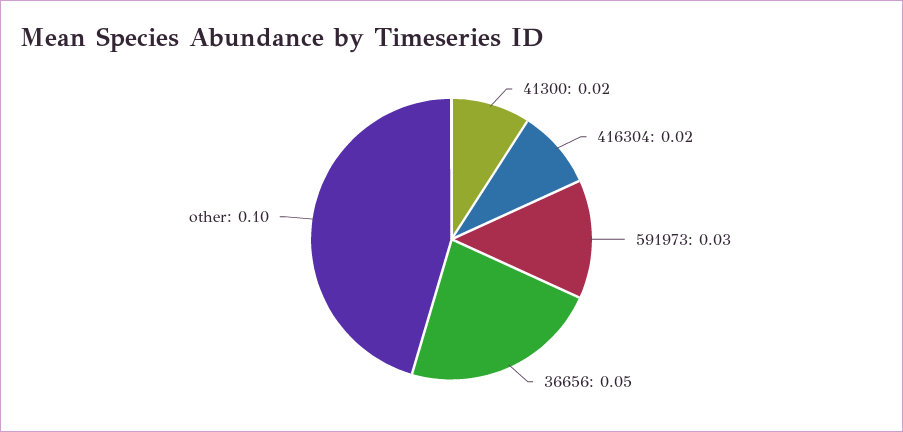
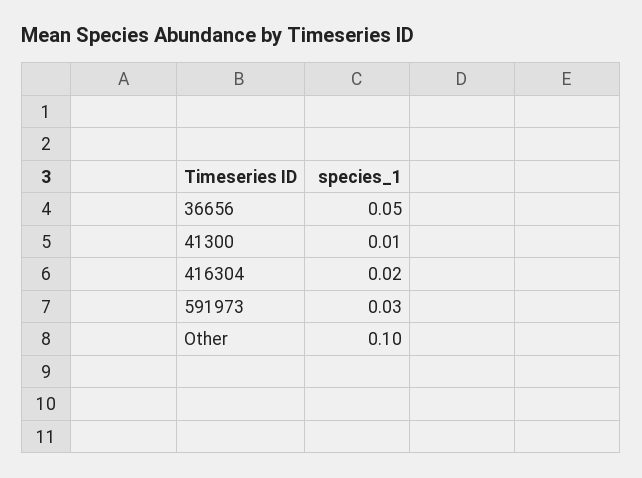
  {
-   "41300": 0.02,
+   "41300": 0.01,
    "416304": 0.02,
    "591973": 0.03,
    "36656": 0.05,
    "other": 0.1
  }

